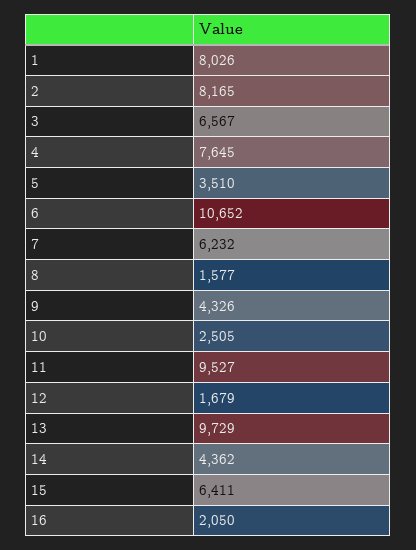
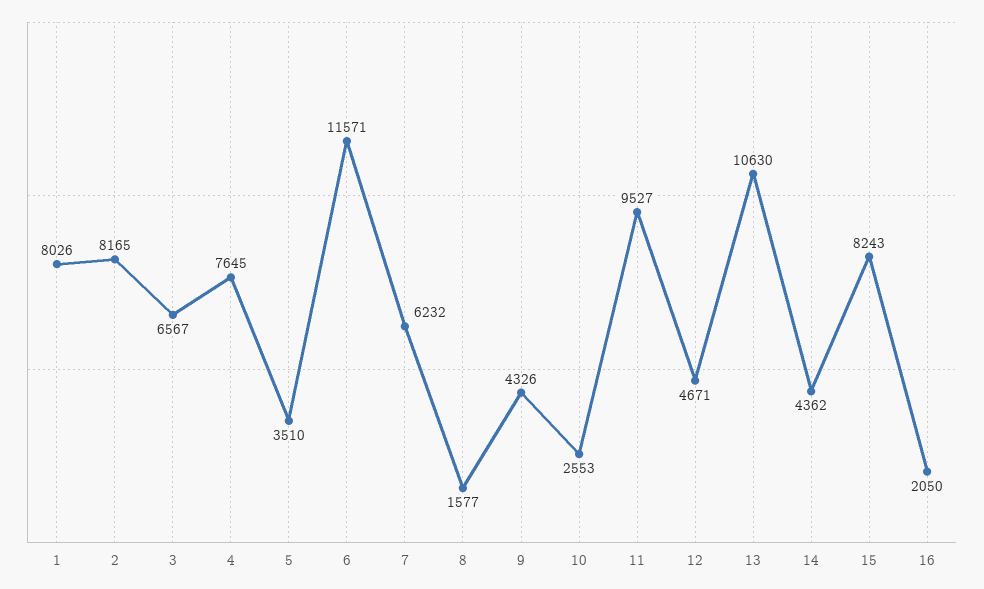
  {
    "1": 8026,
    "2": 8165,
    "3": 6567,
    "4": 7645,
    "5": 3510,
-   "6": 10652,
+   "6": 11571,
    "7": 6232,
    "8": 1577,
    "9": 4326,
-   "10": 2505,
+   "10": 2553,
    "11": 9527,
-   "12": 1679,
+   "12": 4671,
-   "13": 9729,
+   "13": 10630,
    "14": 4362,
-   "15": 6411,
+   "15": 8243,
    "16": 2050
  }

